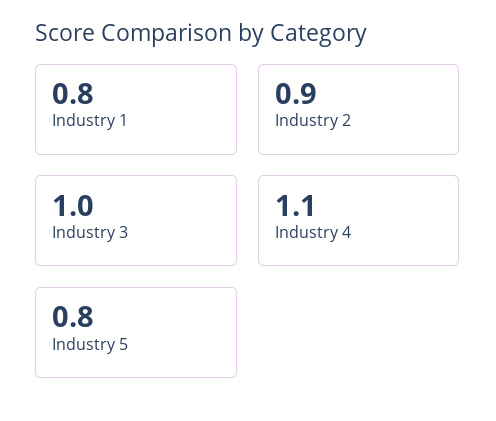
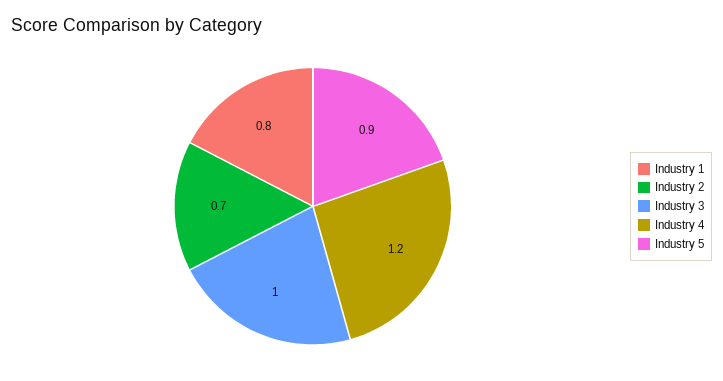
  {
    "Industry 1": 0.8,
-   "Industry 2": 0.9,
+   "Industry 2": 0.7,
    "Industry 3": 1,
-   "Industry 4": 1.1,
+   "Industry 4": 1.2,
-   "Industry 5": 0.8
+   "Industry 5": 0.9
  }

